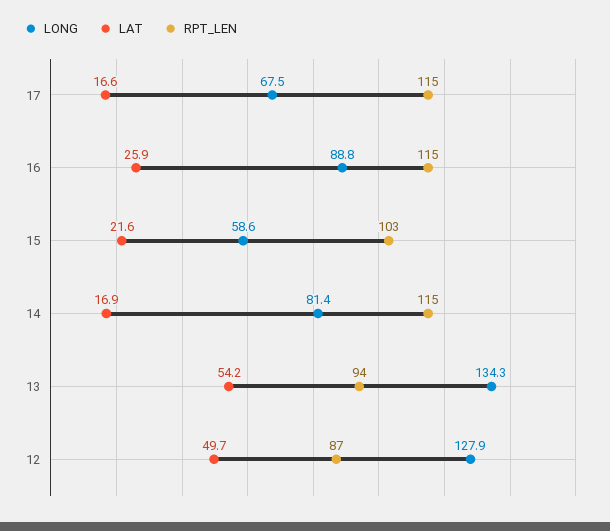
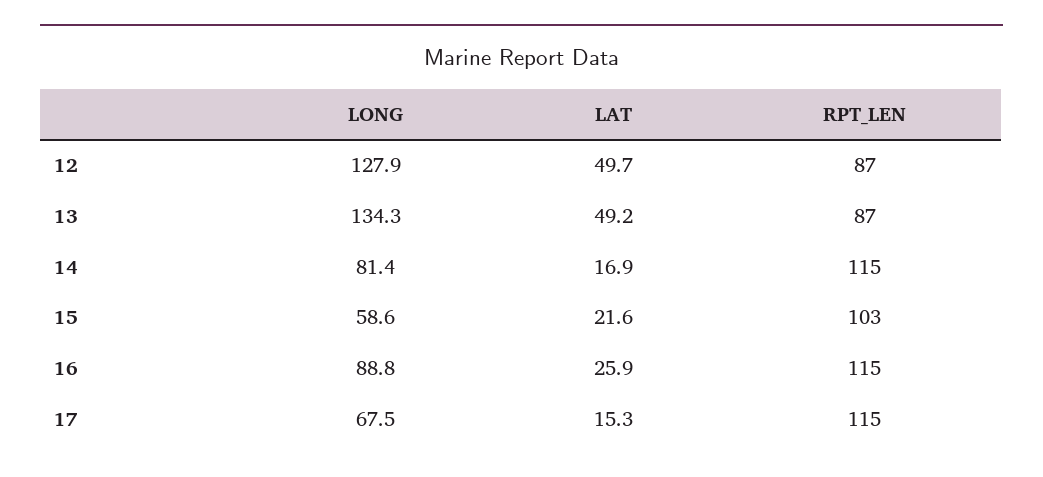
  {
    "LONG": {
      "17": 67.5,
      "16": 88.8,
      "15": 58.6,
      "14": 81.4,
      "13": 134.3,
      "12": 127.9
    },
    "LAT": {
-     "17": 16.6,
+     "17": 15.3,
      "16": 25.9,
      "15": 21.6,
      "14": 16.9,
-     "13": 54.2,
+     "13": 49.2,
      "12": 49.7
    },
    "RPT_LEN": {
      "17": 115,
      "16": 115,
      "15": 103,
      "14": 115,
-     "13": 94,
+     "13": 87,
      "12": 87
    }
  }

